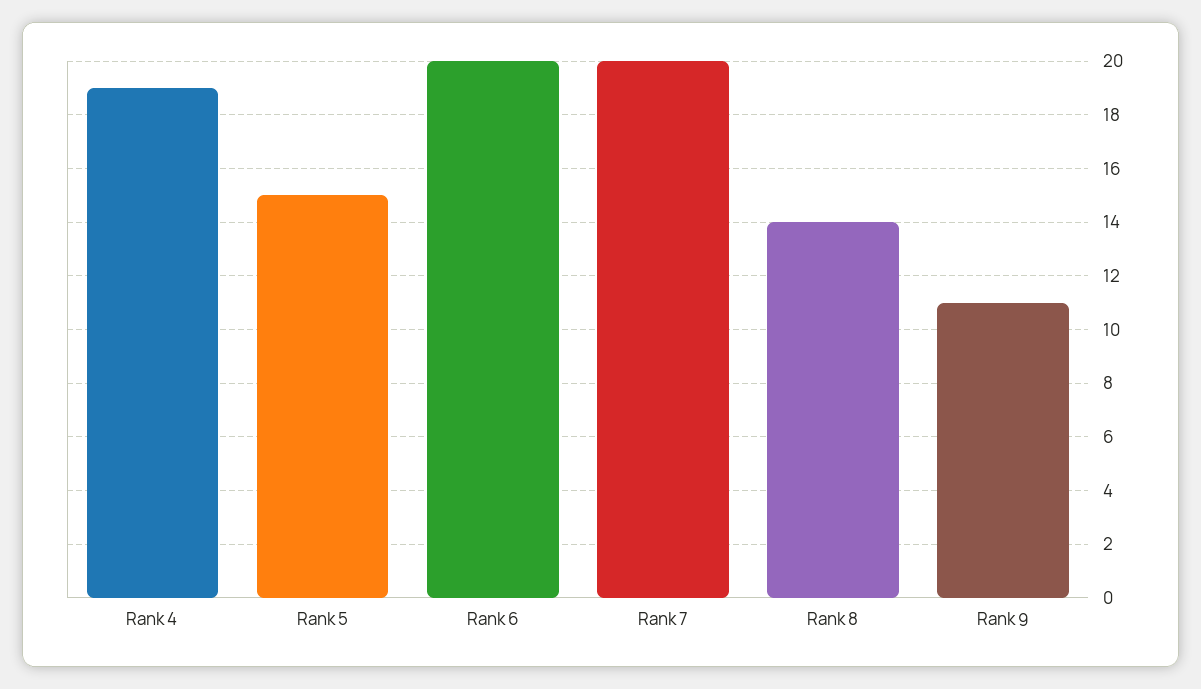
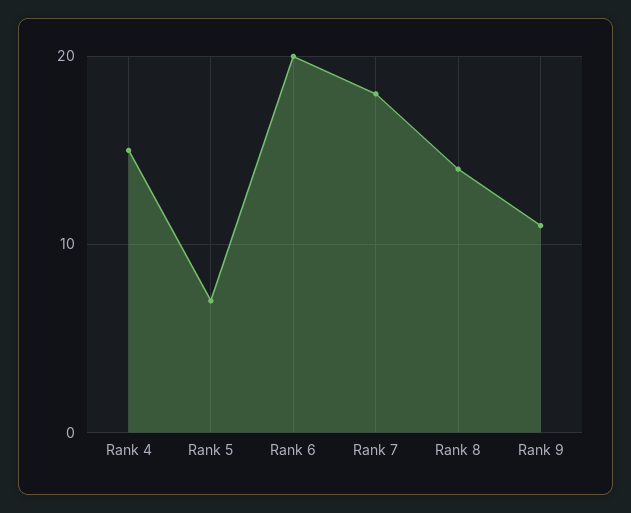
  {
-   "Rank 4": 19,
+   "Rank 4": 15,
-   "Rank 5": 15,
+   "Rank 5": 7,
    "Rank 6": 20,
-   "Rank 7": 20,
+   "Rank 7": 18,
    "Rank 8": 14,
    "Rank 9": 11
  }

